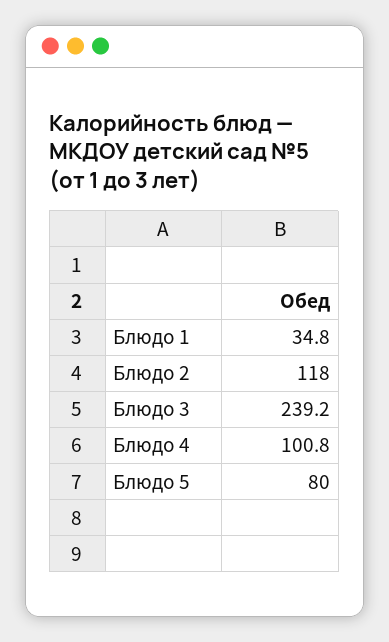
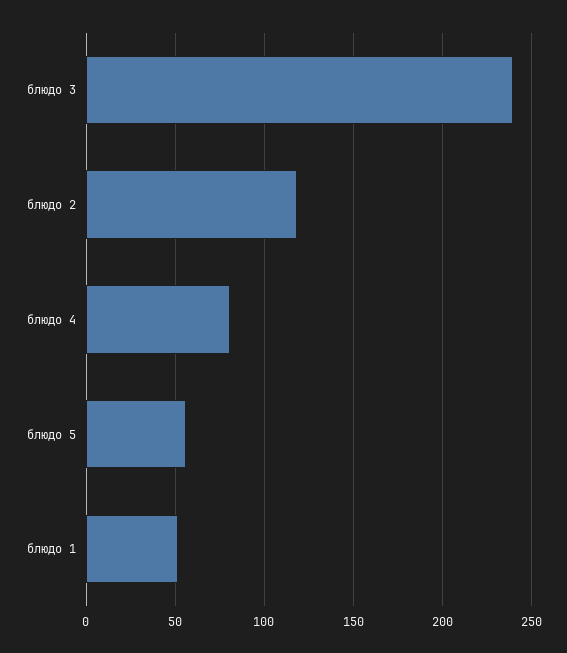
  {
-   "Блюдо 1": 34.8,
+   "Блюдо 1": 50,
    "Блюдо 2": 118,
    "Блюдо 3": 239.2,
-   "Блюдо 4": 100.8,
+   "Блюдо 4": 80,
-   "Блюдо 5": 80
+   "Блюдо 5": 55
  }

